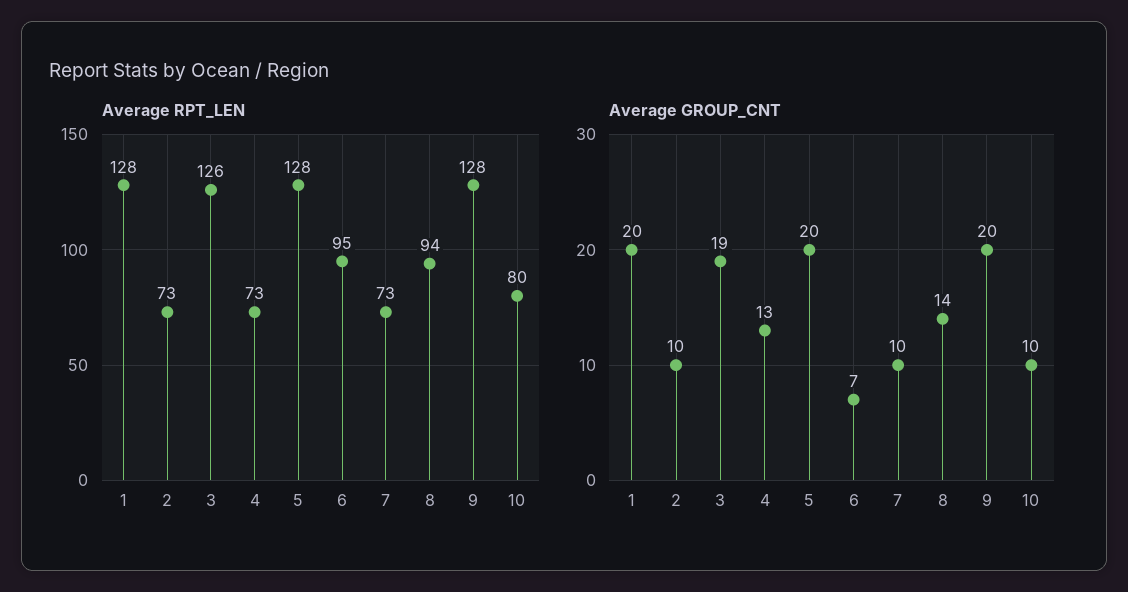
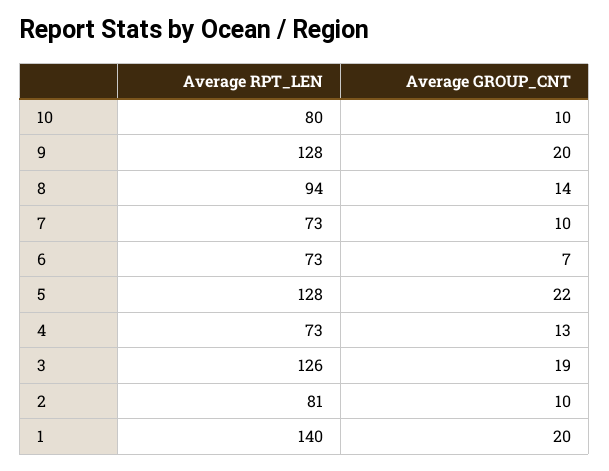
  {
    "Average RPT_LEN": {
-     "1": 128,
+     "1": 140,
-     "2": 73,
+     "2": 81,
      "3": 126,
      "4": 73,
      "5": 128,
-     "6": 95,
+     "6": 73,
      "7": 73,
      "8": 94,
      "9": 128,
      "10": 80
    },
    "Average GROUP_CNT": {
      "1": 20,
      "2": 10,
      "3": 19,
      "4": 13,
-     "5": 20,
+     "5": 22,
      "6": 7,
      "7": 10,
      "8": 14,
      "9": 20,
      "10": 10
    }
  }

